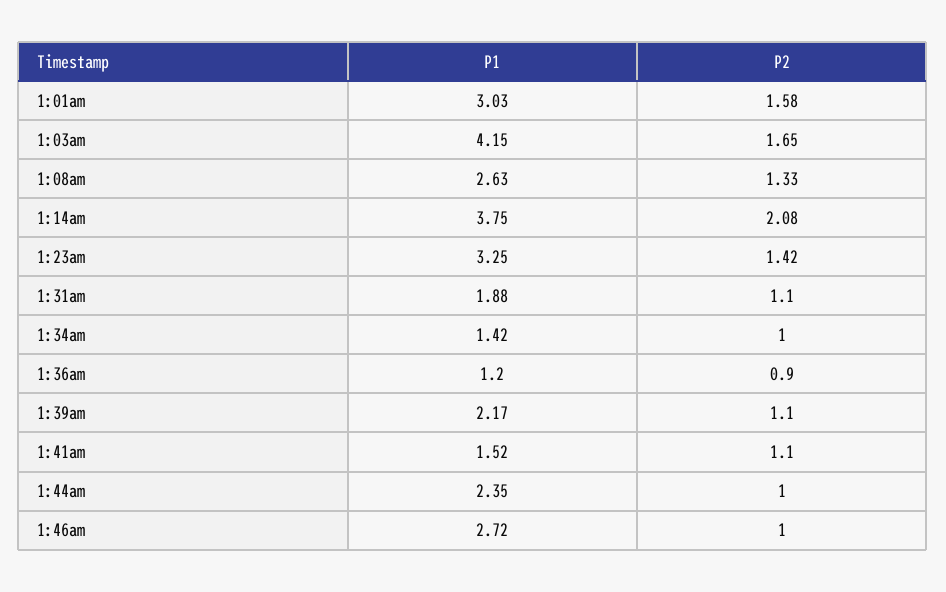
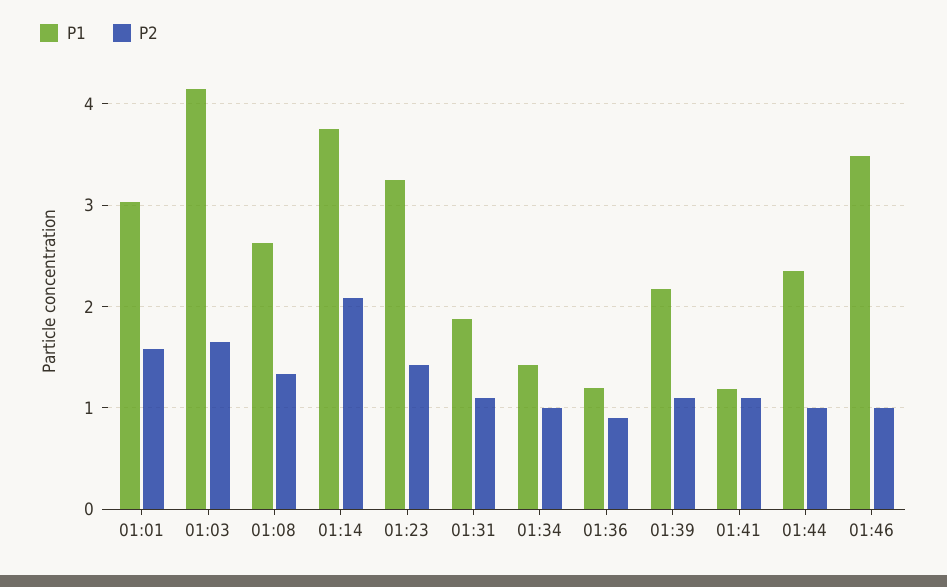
  {
    "P1": {
      "1:01am": 3.03,
      "1:03am": 4.15,
      "1:08am": 2.63,
      "1:14am": 3.75,
      "1:23am": 3.25,
      "1:31am": 1.88,
      "1:34am": 1.42,
      "1:36am": 1.2,
      "1:39am": 2.17,
-     "1:41am": 1.52,
+     "1:41am": 1.2,
      "1:44am": 2.35,
-     "1:46am": 2.72
+     "1:46am": 3.5
    },
    "P2": {
      "1:01am": 1.58,
      "1:03am": 1.65,
      "1:08am": 1.33,
      "1:14am": 2.08,
      "1:23am": 1.42,
      "1:31am": 1.1,
      "1:34am": 1,
      "1:36am": 0.9,
      "1:39am": 1.1,
      "1:41am": 1.1,
      "1:44am": 1,
      "1:46am": 1
    }
  }

